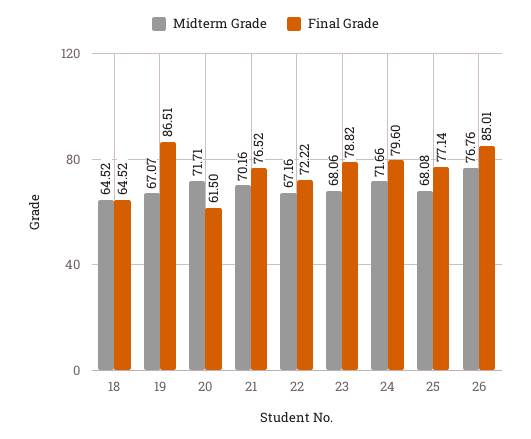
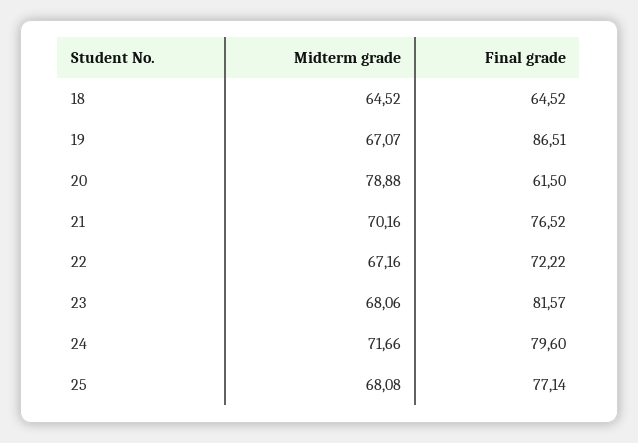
  {
    "Midterm Grade": {
      "18": 64.52,
      "19": 67.07,
-     "20": 71.71,
+     "20": 78.88,
      "21": 70.16,
      "22": 67.16,
      "23": 68.06,
      "24": 71.66,
-     "25": 68.08,
+     "25": 68.08
-     "26": 76.76
    },
    "Final Grade": {
      "18": 64.52,
      "19": 86.51,
      "20": 61.5,
      "21": 76.52,
      "22": 72.22,
-     "23": 78.82,
+     "23": 81.57,
      "24": 79.6,
-     "25": 77.14,
+     "25": 77.14
-     "26": 85.01
    }
  }

